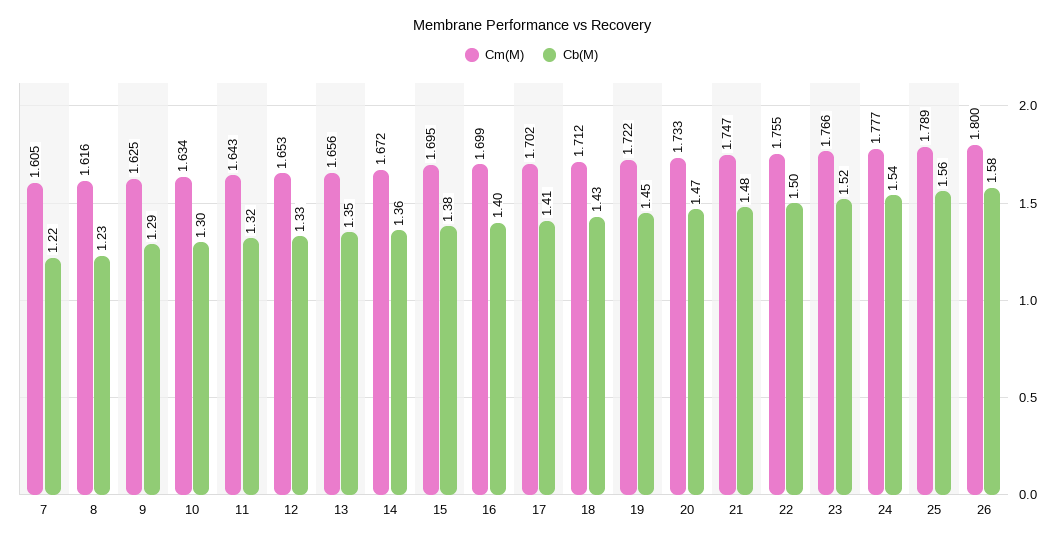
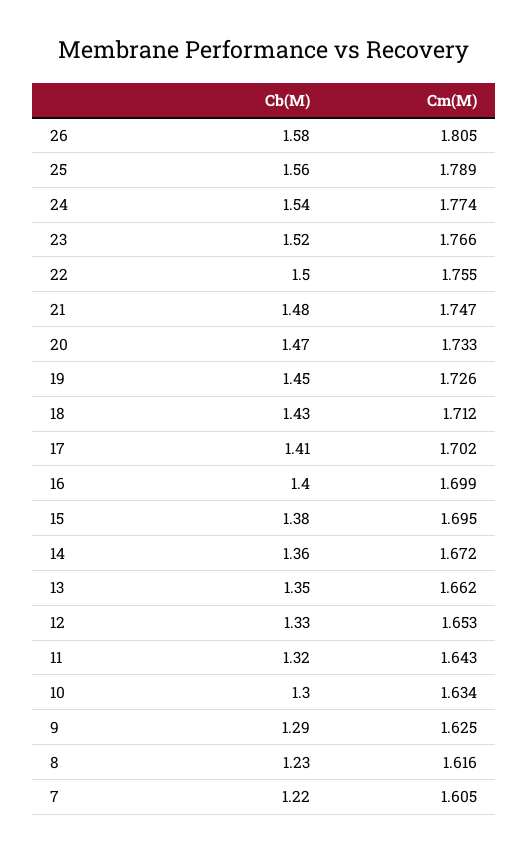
  {
    "Cm(M)": {
      "7": 1.605,
      "8": 1.616,
      "9": 1.625,
      "10": 1.634,
      "11": 1.643,
      "12": 1.653,
-     "13": 1.656,
+     "13": 1.662,
      "14": 1.672,
      "15": 1.695,
      "16": 1.699,
      "17": 1.702,
      "18": 1.712,
-     "19": 1.722,
+     "19": 1.726,
      "20": 1.733,
      "21": 1.747,
      "22": 1.755,
      "23": 1.766,
-     "24": 1.777,
+     "24": 1.774,
      "25": 1.789,
-     "26": 1.8
+     "26": 1.805
    },
    "Cb(M)": {
      "7": 1.22,
      "8": 1.23,
      "9": 1.29,
      "10": 1.3,
      "11": 1.32,
      "12": 1.33,
      "13": 1.35,
      "14": 1.36,
      "15": 1.38,
      "16": 1.4,
      "17": 1.41,
      "18": 1.43,
      "19": 1.45,
      "20": 1.47,
      "21": 1.48,
      "22": 1.5,
      "23": 1.52,
      "24": 1.54,
      "25": 1.56,
      "26": 1.58
    }
  }

